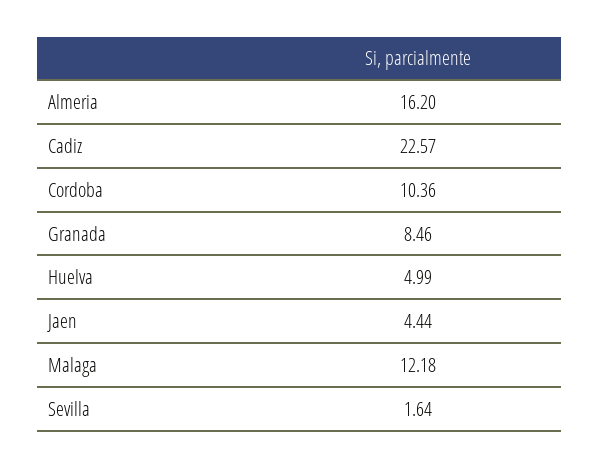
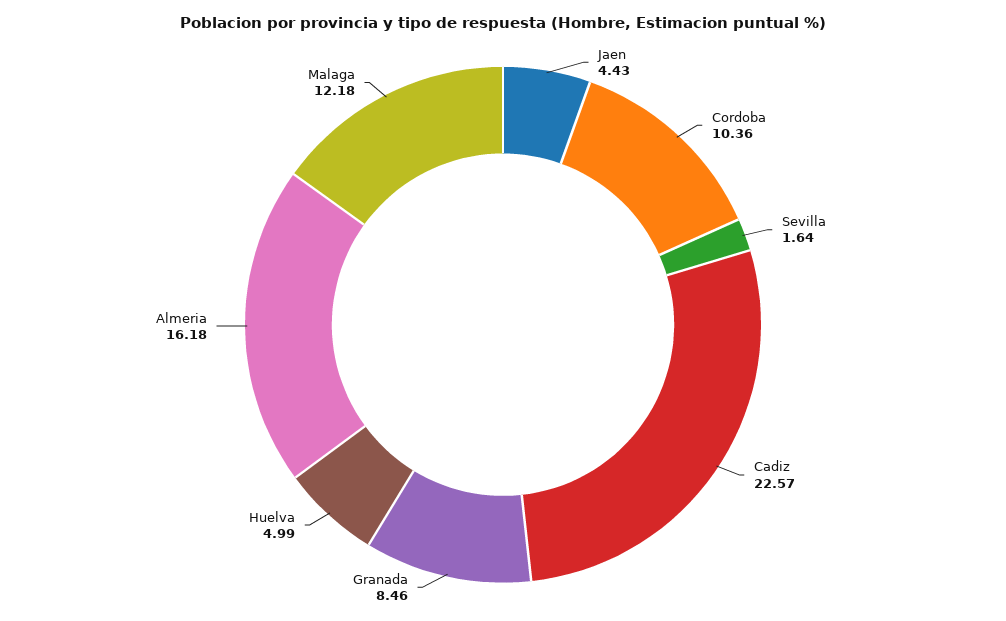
  {
-   "Almeria": 16.2,
+   "Almeria": 16.18,
    "Cadiz": 22.57,
    "Cordoba": 10.36,
    "Granada": 8.46,
    "Huelva": 4.99,
-   "Jaen": 4.44,
+   "Jaen": 4.43,
    "Malaga": 12.18,
    "Sevilla": 1.64
  }

